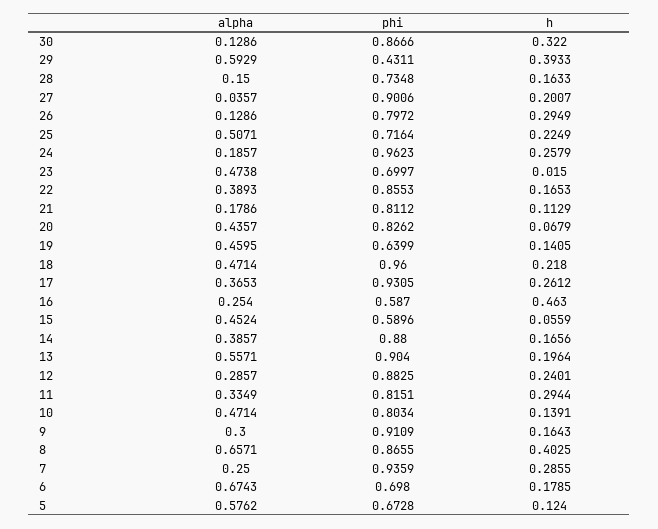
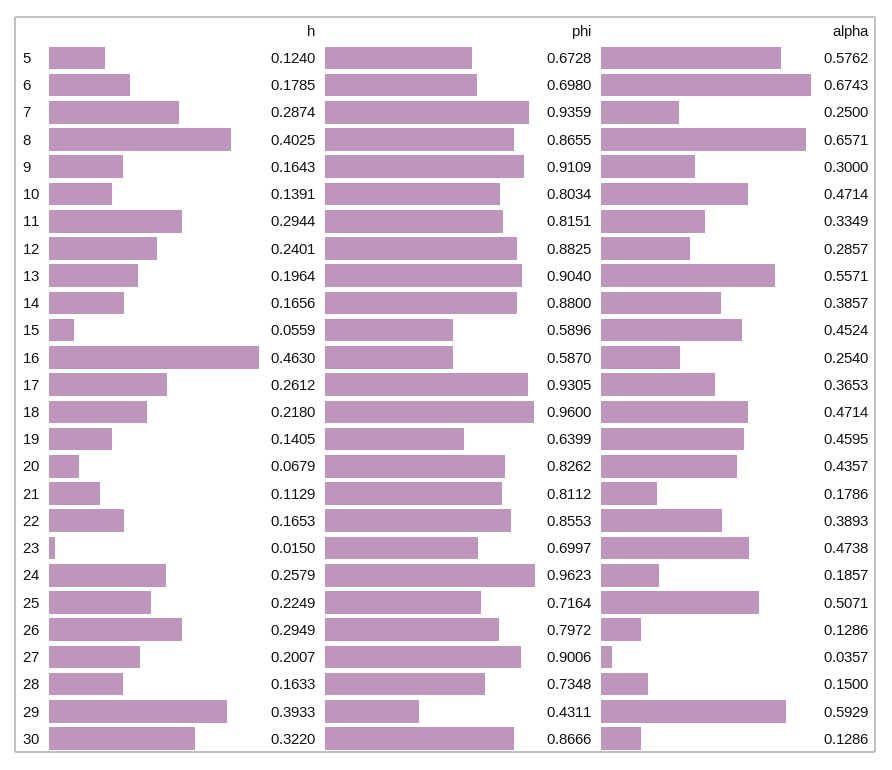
  {
    "alpha": {
      "30": 0.1286,
      "29": 0.5929,
      "28": 0.15,
      "27": 0.0357,
      "26": 0.1286,
      "25": 0.5071,
      "24": 0.1857,
      "23": 0.4738,
      "22": 0.3893,
      "21": 0.1786,
      "20": 0.4357,
      "19": 0.4595,
      "18": 0.4714,
      "17": 0.3653,
      "16": 0.254,
      "15": 0.4524,
      "14": 0.3857,
      "13": 0.5571,
      "12": 0.2857,
      "11": 0.3349,
      "10": 0.4714,
      "9": 0.3,
      "8": 0.6571,
      "7": 0.25,
      "6": 0.6743,
      "5": 0.5762
    },
    "phi": {
      "30": 0.8666,
      "29": 0.4311,
      "28": 0.7348,
      "27": 0.9006,
      "26": 0.7972,
      "25": 0.7164,
      "24": 0.9623,
      "23": 0.6997,
      "22": 0.8553,
      "21": 0.8112,
      "20": 0.8262,
      "19": 0.6399,
      "18": 0.96,
      "17": 0.9305,
      "16": 0.587,
      "15": 0.5896,
      "14": 0.88,
      "13": 0.904,
      "12": 0.8825,
      "11": 0.8151,
      "10": 0.8034,
      "9": 0.9109,
      "8": 0.8655,
      "7": 0.9359,
      "6": 0.698,
      "5": 0.6728
    },
    "h": {
      "30": 0.322,
      "29": 0.3933,
      "28": 0.1633,
      "27": 0.2007,
      "26": 0.2949,
      "25": 0.2249,
      "24": 0.2579,
      "23": 0.015,
      "22": 0.1653,
      "21": 0.1129,
      "20": 0.0679,
      "19": 0.1405,
      "18": 0.218,
      "17": 0.2612,
      "16": 0.463,
      "15": 0.0559,
      "14": 0.1656,
      "13": 0.1964,
      "12": 0.2401,
      "11": 0.2944,
      "10": 0.1391,
      "9": 0.1643,
      "8": 0.4025,
-     "7": 0.2855,
+     "7": 0.2874,
      "6": 0.1785,
      "5": 0.124
    }
  }

